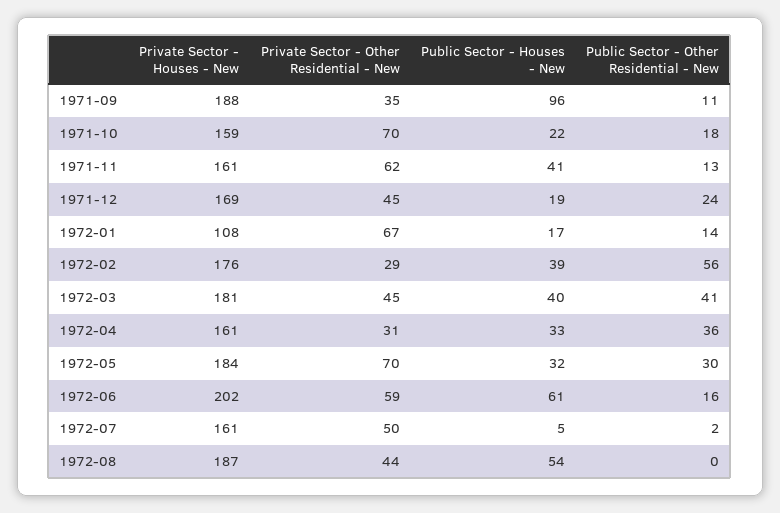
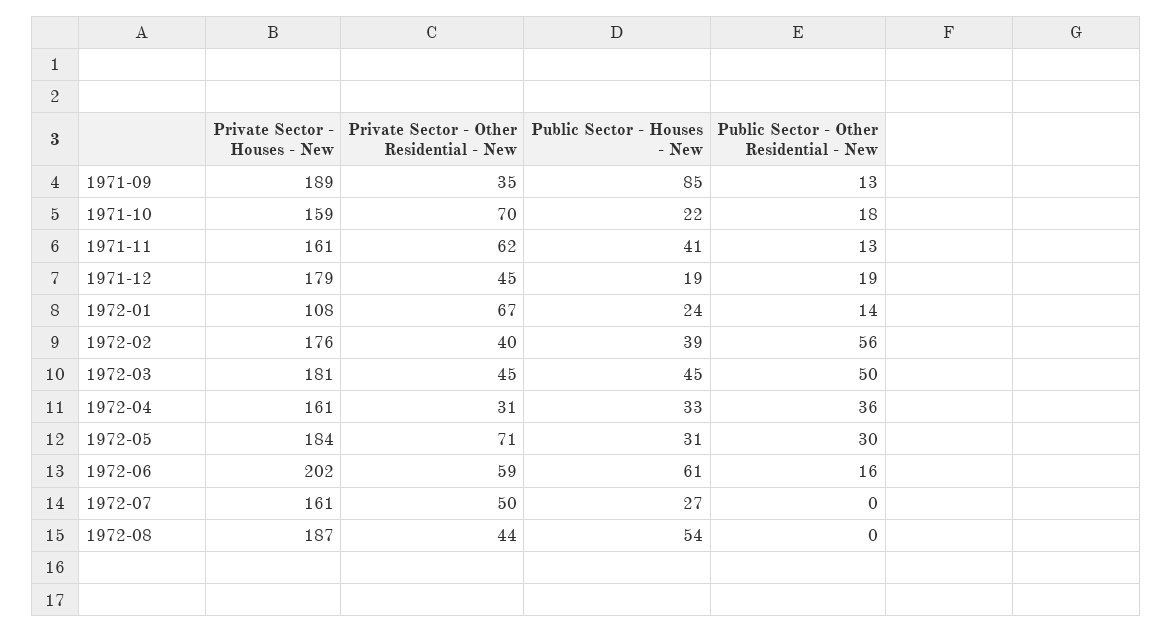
  {
    "Private Sector - Houses - New": {
-     "1971-09": 188,
+     "1971-09": 189,
      "1971-10": 159,
      "1971-11": 161,
-     "1971-12": 169,
+     "1971-12": 179,
      "1972-01": 108,
      "1972-02": 176,
      "1972-03": 181,
      "1972-04": 161,
      "1972-05": 184,
      "1972-06": 202,
      "1972-07": 161,
      "1972-08": 187
    },
    "Private Sector - Other Residential - New": {
      "1971-09": 35,
      "1971-10": 70,
      "1971-11": 62,
      "1971-12": 45,
      "1972-01": 67,
-     "1972-02": 29,
+     "1972-02": 40,
      "1972-03": 45,
      "1972-04": 31,
-     "1972-05": 70,
+     "1972-05": 71,
      "1972-06": 59,
      "1972-07": 50,
      "1972-08": 44
    },
    "Public Sector - Houses - New": {
-     "1971-09": 96,
+     "1971-09": 85,
      "1971-10": 22,
      "1971-11": 41,
      "1971-12": 19,
-     "1972-01": 17,
+     "1972-01": 24,
      "1972-02": 39,
-     "1972-03": 40,
+     "1972-03": 45,
      "1972-04": 33,
-     "1972-05": 32,
+     "1972-05": 31,
      "1972-06": 61,
-     "1972-07": 5,
+     "1972-07": 27,
      "1972-08": 54
    },
    "Public Sector - Other Residential - New": {
-     "1971-09": 11,
+     "1971-09": 13,
      "1971-10": 18,
      "1971-11": 13,
-     "1971-12": 24,
+     "1971-12": 19,
      "1972-01": 14,
      "1972-02": 56,
-     "1972-03": 41,
+     "1972-03": 50,
      "1972-04": 36,
      "1972-05": 30,
      "1972-06": 16,
-     "1972-07": 2,
+     "1972-07": 0,
      "1972-08": 0
    }
  }

